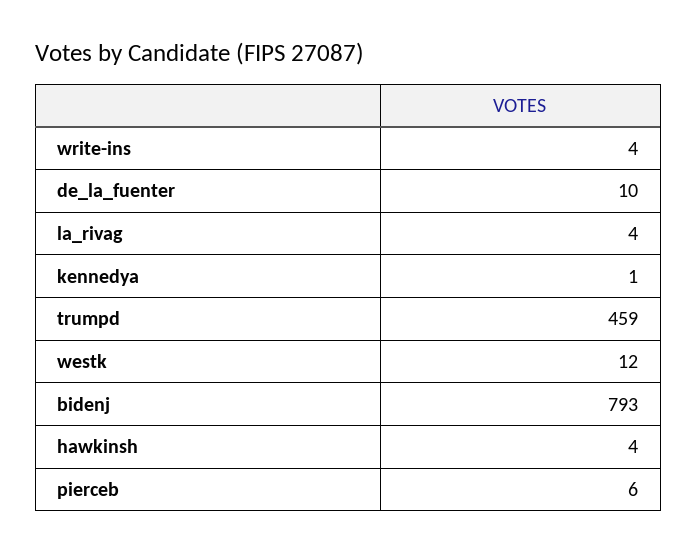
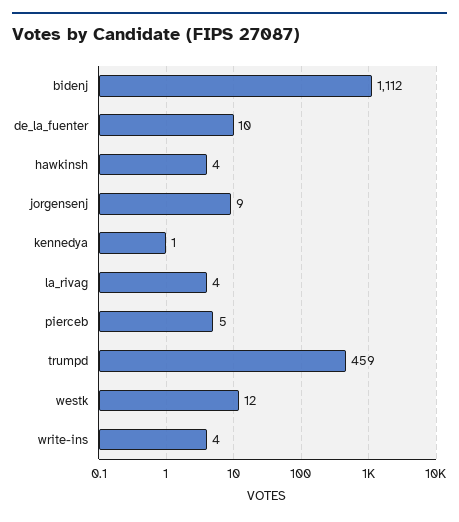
  {
    "write-ins": 4,
    "de_la_fuenter": 10,
    "la_rivag": 4,
    "kennedya": 1,
    "trumpd": 459,
    "westk": 12,
-   "bidenj": 793,
+   "bidenj": 1112,
    "hawkinsh": 4,
-   "pierceb": 6
+   "pierceb": 5,
+   "jorgensenj": 9
  }

